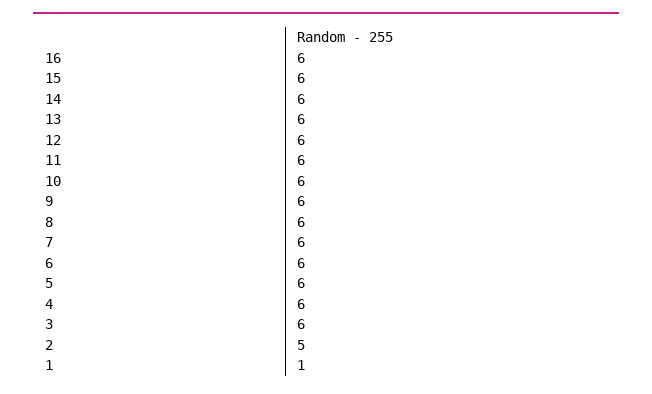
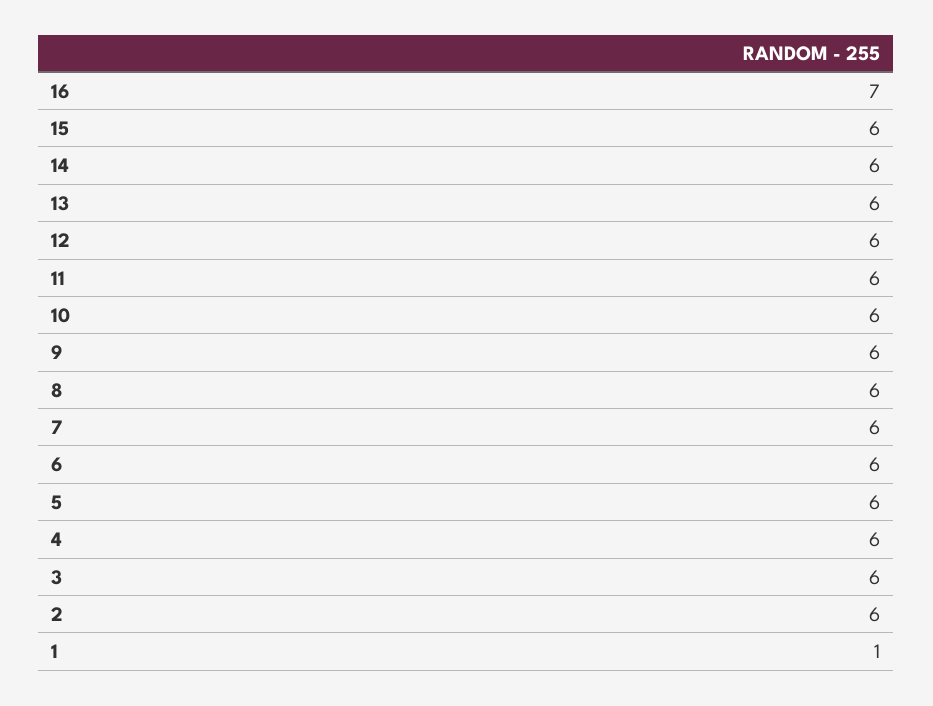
  {
-   "16": 6,
+   "16": 7,
    "15": 6,
    "14": 6,
    "13": 6,
    "12": 6,
    "11": 6,
    "10": 6,
    "9": 6,
    "8": 6,
    "7": 6,
    "6": 6,
    "5": 6,
    "4": 6,
    "3": 6,
-   "2": 5,
+   "2": 6,
    "1": 1
  }

